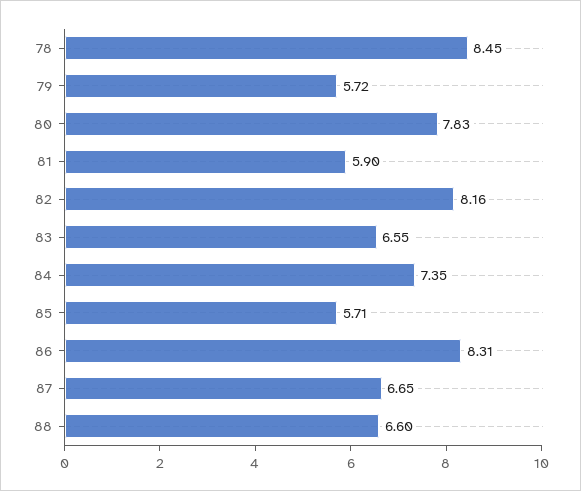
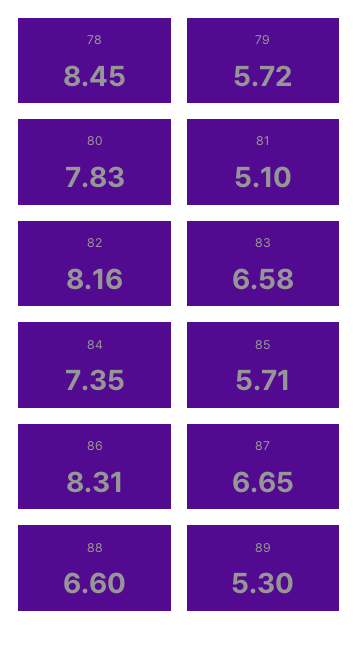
  {
    "78": 8.45,
    "79": 5.72,
    "80": 7.83,
-   "81": 5.9,
+   "81": 5.1,
    "82": 8.16,
-   "83": 6.55,
+   "83": 6.58,
    "84": 7.35,
    "85": 5.71,
    "86": 8.31,
    "87": 6.65,
-   "88": 6.6
+   "88": 6.6,
+   "89": 5.3
  }

